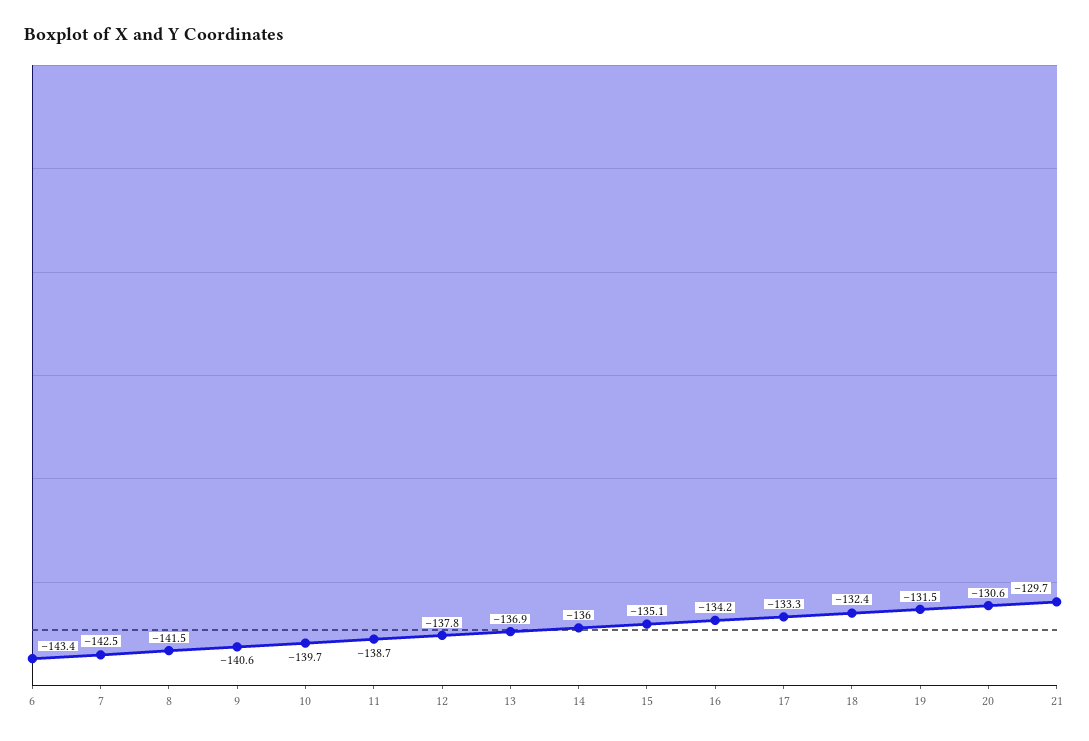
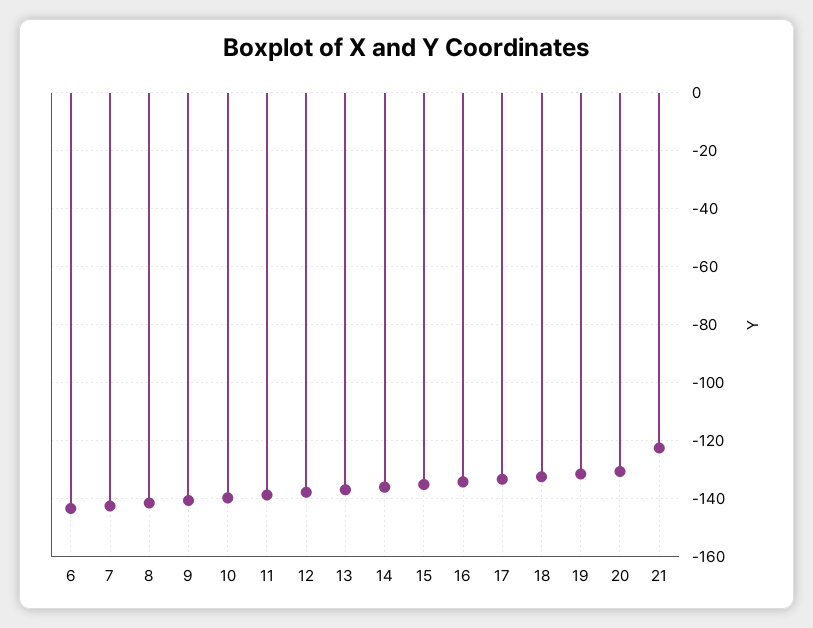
  {
    "6": -143.4,
    "7": -142.5,
    "8": -141.5,
    "9": -140.6,
    "10": -139.7,
    "11": -138.7,
    "12": -137.8,
    "13": -136.9,
    "14": -136,
    "15": -135.1,
    "16": -134.2,
    "17": -133.3,
    "18": -132.4,
    "19": -131.5,
    "20": -130.6,
-   "21": -129.7
+   "21": -122.5
  }

